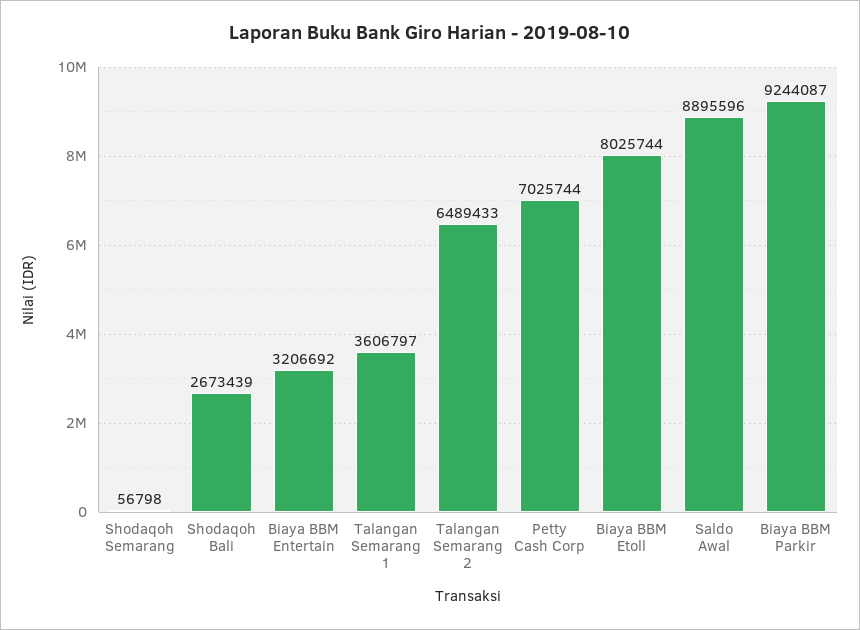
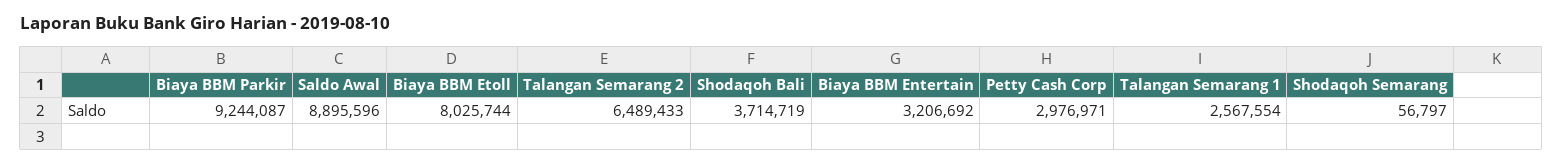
  {
-   "Shodaqoh Semarang": 56798,
+   "Shodaqoh Semarang": 56797,
-   "Shodaqoh Bali": 2673439,
+   "Shodaqoh Bali": 3714719,
    "Biaya BBM Entertain": 3206692,
-   "Talangan Semarang 1": 3606797,
+   "Talangan Semarang 1": 2567554,
    "Talangan Semarang 2": 6489433,
-   "Petty Cash Corp": 7025744,
+   "Petty Cash Corp": 2976971,
    "Biaya BBM Etoll": 8025744,
    "Saldo Awal": 8895596,
    "Biaya BBM Parkir": 9244087
  }

